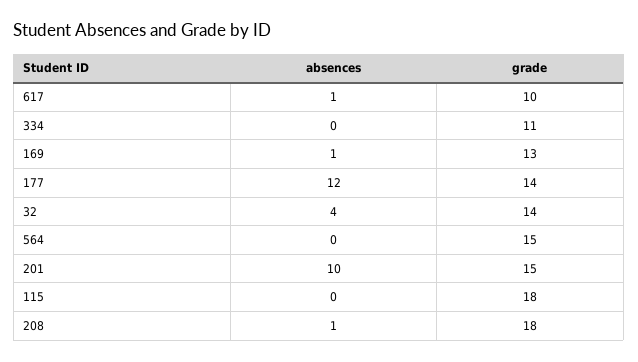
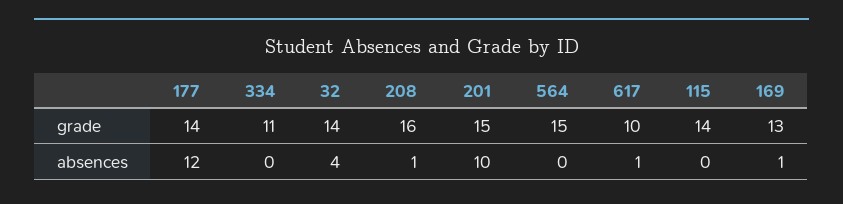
  {
    "absences": {
      "617": 1,
      "334": 0,
      "169": 1,
      "177": 12,
      "32": 4,
      "564": 0,
      "201": 10,
      "115": 0,
      "208": 1
    },
    "grade": {
      "617": 10,
      "334": 11,
      "169": 13,
      "177": 14,
      "32": 14,
      "564": 15,
      "201": 15,
-     "115": 18,
+     "115": 14,
-     "208": 18
+     "208": 16
    }
  }

